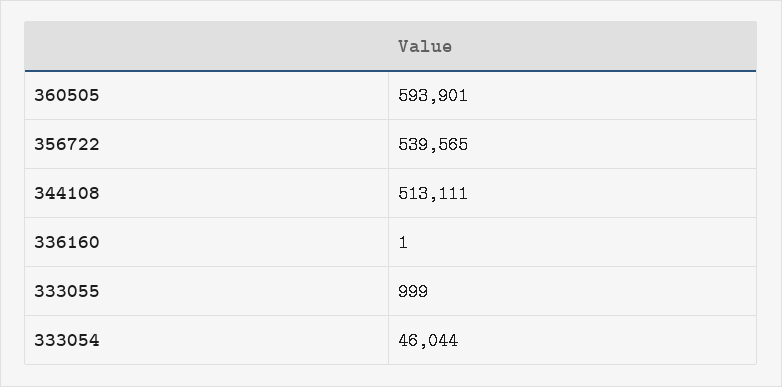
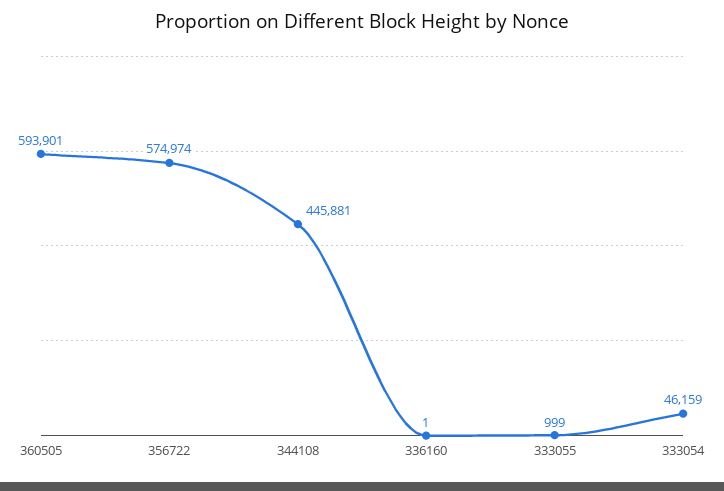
  {
    "360505": 593901,
-   "356722": 539565,
+   "356722": 574974,
-   "344108": 513111,
+   "344108": 445881,
    "336160": 1,
    "333055": 999,
-   "333054": 46044
+   "333054": 46159
  }

